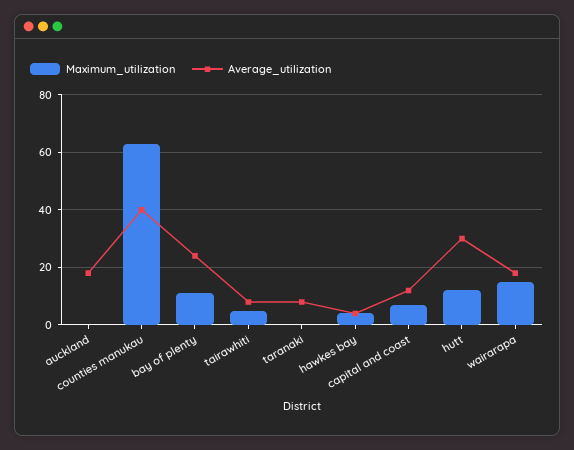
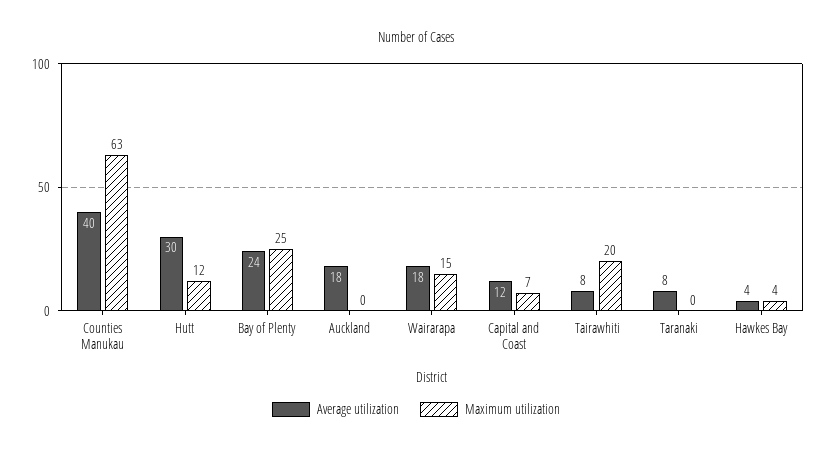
  {
    "Maximum_utilization": {
      "auckland": 0,
      "counties manukau": 63,
-     "bay of plenty": 10,
+     "bay of plenty": 25,
-     "tairawhiti": 5,
+     "tairawhiti": 20,
      "taranaki": 0,
      "hawkes bay": 4,
      "capital and coast": 7,
      "hutt": 12,
      "wairarapa": 15
    },
    "Average_utilization": {
      "auckland": 18,
      "counties manukau": 40,
      "bay of plenty": 24,
      "tairawhiti": 8,
      "taranaki": 8,
      "hawkes bay": 4,
      "capital and coast": 12,
      "hutt": 30,
      "wairarapa": 18
    }
  }

